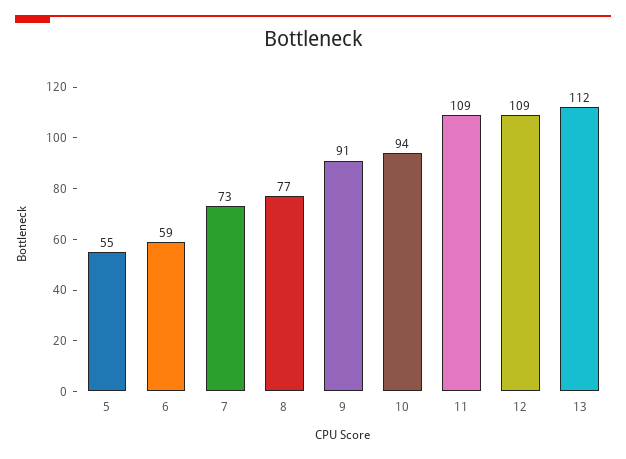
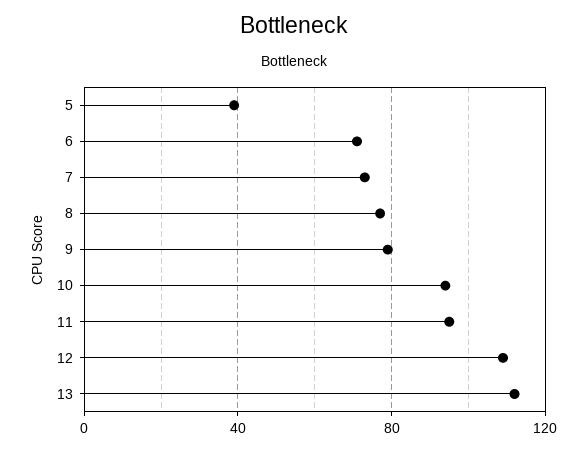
  {
-   "5": 55,
+   "5": 40,
-   "6": 59,
+   "6": 70,
    "7": 73,
    "8": 77,
-   "9": 91,
+   "9": 80,
    "10": 94,
-   "11": 109,
+   "11": 95,
    "12": 109,
    "13": 112
  }

